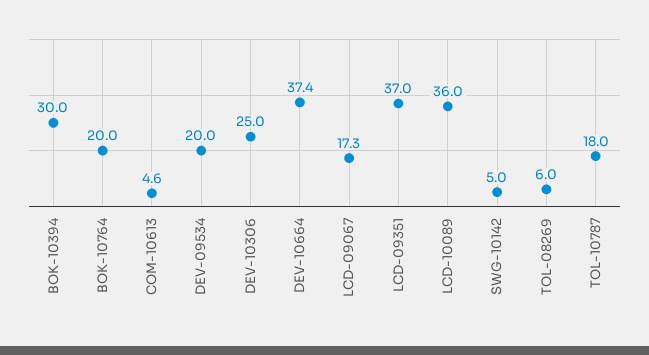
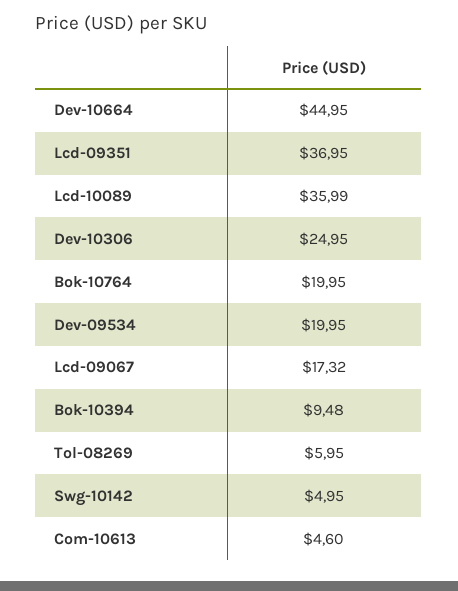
  {
-   "BOK-10394": 30,
+   "BOK-10394": 9.48,
    "BOK-10764": 19.95,
    "COM-10613": 4.6,
    "DEV-09534": 19.95,
    "DEV-10306": 24.95,
-   "DEV-10664": 37.4,
+   "DEV-10664": 44.95,
    "LCD-09067": 17.32,
    "LCD-09351": 36.95,
    "LCD-10089": 35.99,
    "SWG-10142": 4.95,
-   "TOL-08269": 5.95,
+   "TOL-08269": 5.95
-   "TOL-10787": 18
  }

